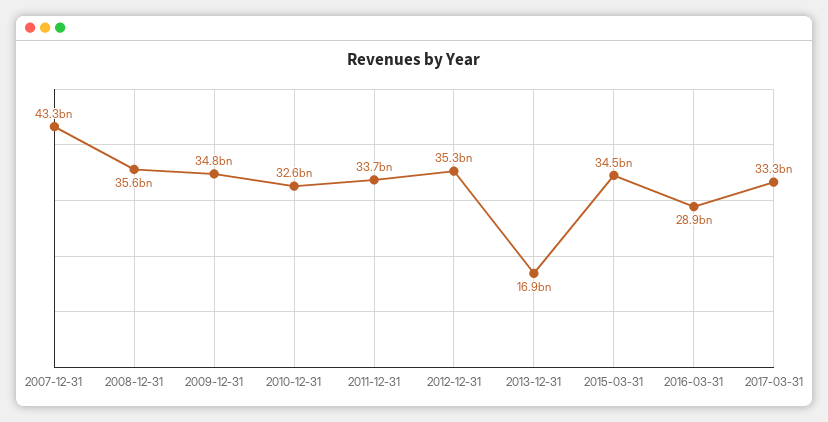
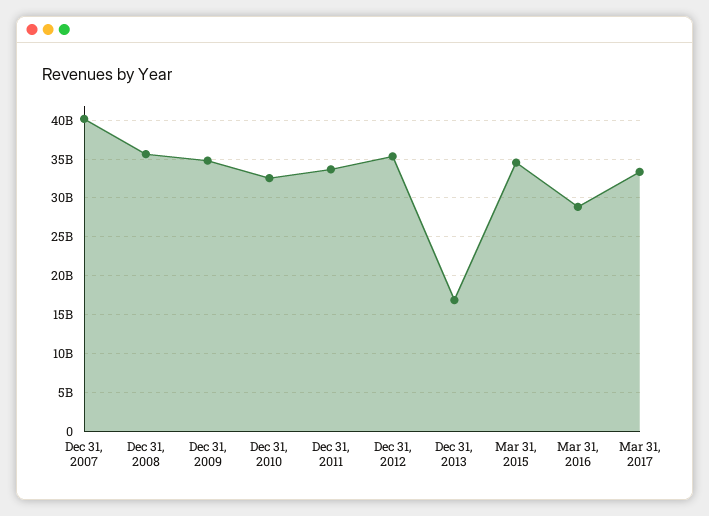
  {
-   "2007-12-31": 43300000000,
+   "2007-12-31": 40000000000,
    "2008-12-31": 35600000000,
    "2009-12-31": 34800000000,
    "2010-12-31": 32600000000,
    "2011-12-31": 33700000000,
    "2012-12-31": 35300000000,
    "2013-12-31": 16900000000,
    "2015-03-31": 34500000000,
    "2016-03-31": 28900000000,
    "2017-03-31": 33300000000
  }

